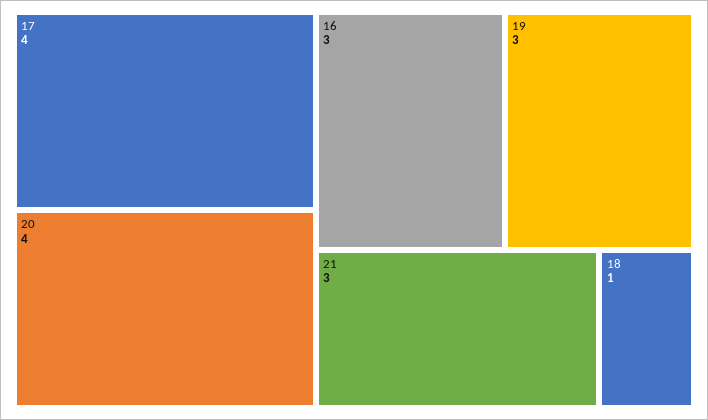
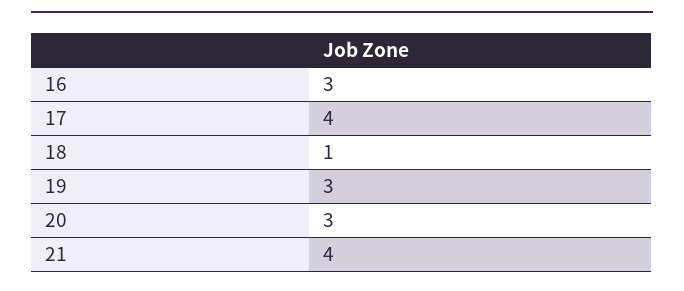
  {
    "17": 4,
-   "20": 4,
+   "20": 3,
    "16": 3,
    "19": 3,
-   "21": 3,
+   "21": 4,
    "18": 1
  }

